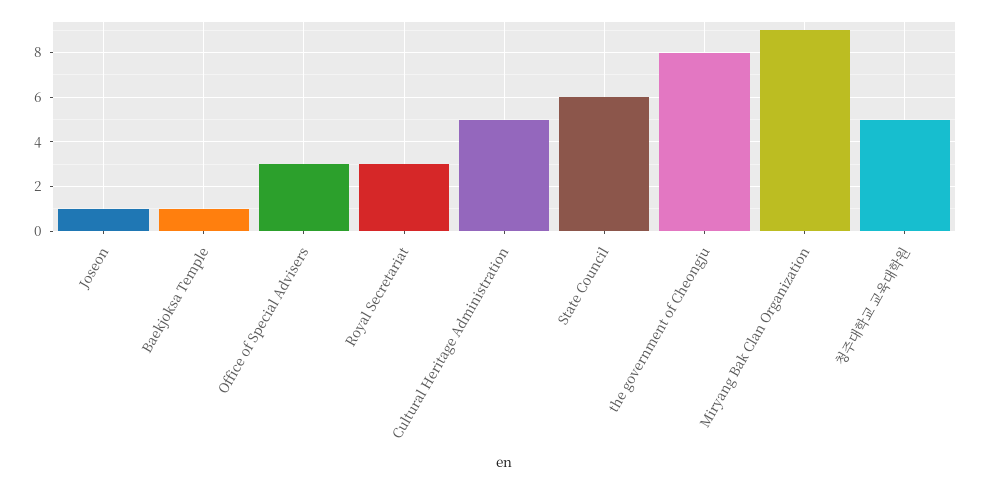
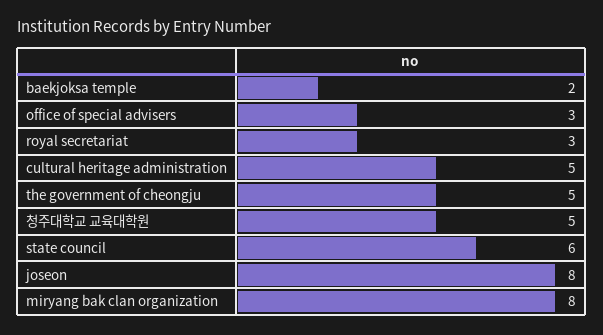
  {
-   "Joseon": 1,
+   "Joseon": 8,
-   "Baekjoksa Temple": 1,
+   "Baekjoksa Temple": 2,
    "Office of Special Advisers": 3,
    "Royal Secretariat": 3,
    "Cultural Heritage Administration": 5,
    "State Council": 6,
-   "the government of Cheongju": 8,
+   "the government of Cheongju": 5,
-   "Miryang Bak Clan Organization": 9,
+   "Miryang Bak Clan Organization": 8,
    "청주대학교 교육대학원": 5
  }

